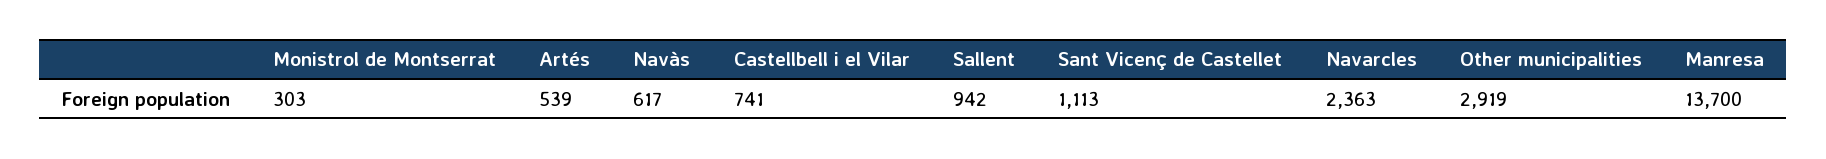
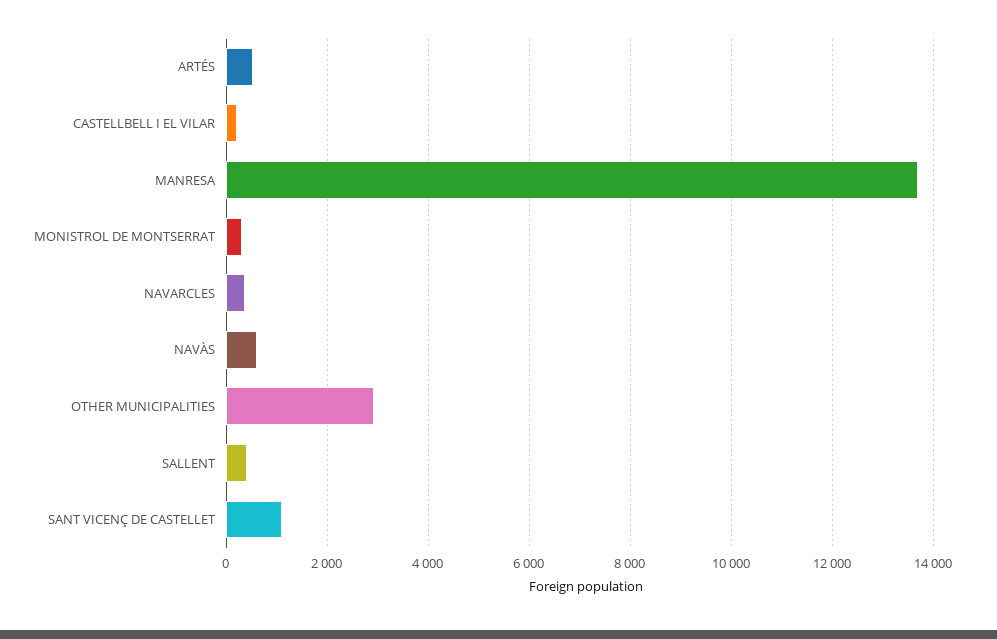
  {
    "Monistrol de Montserrat": 303,
    "Artés": 539,
    "Navàs": 617,
-   "Castellbell i el Vilar": 741,
+   "Castellbell i el Vilar": 200,
-   "Sallent": 942,
+   "Sallent": 400,
    "Sant Vicenç de Castellet": 1113,
-   "Navarcles": 2363,
+   "Navarcles": 400,
    "Other municipalities": 2919,
    "Manresa": 13700
  }

